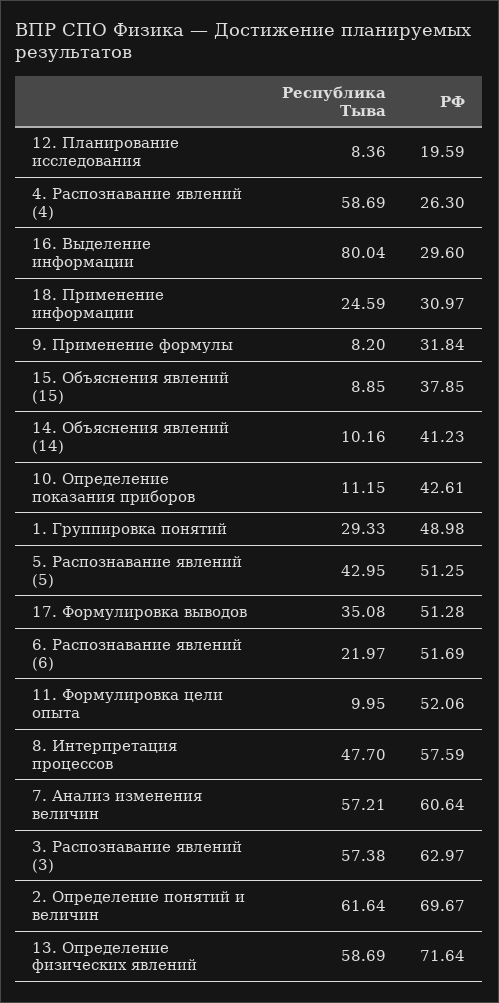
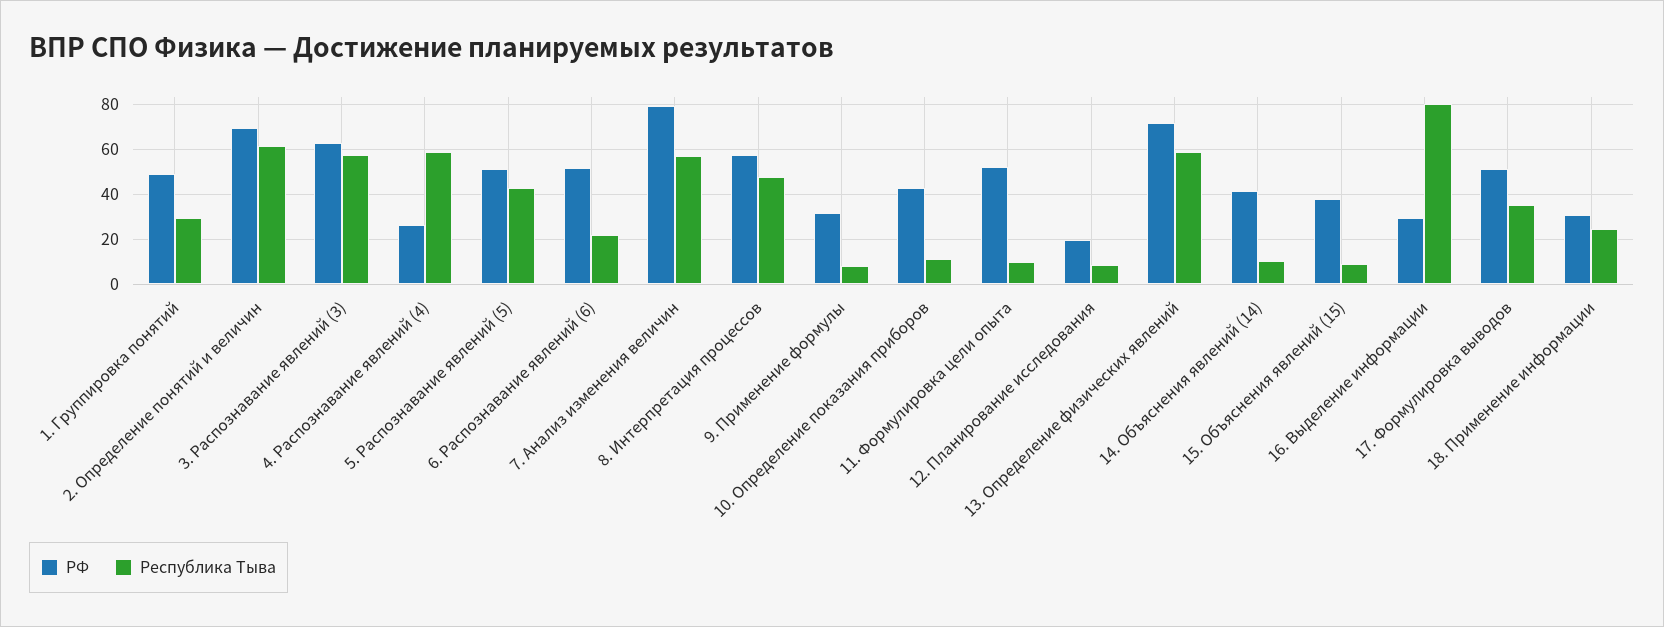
  {
    "Республика Тыва": {
      "12. Планирование исследования": 8.36,
      "4. Распознавание явлений (4)": 58.69,
      "16. Выделение информации": 80.04,
      "18. Применение информации": 24.59,
      "9. Применение формулы": 8.2,
      "15. Объяснения явлений (15)": 8.85,
      "14. Объяснения явлений (14)": 10.16,
      "10. Определение показания приборов": 11.15,
      "1. Группировка понятий": 29.33,
      "5. Распознавание явлений (5)": 42.95,
      "17. Формулировка выводов": 35.08,
      "6. Распознавание явлений (6)": 21.97,
      "11. Формулировка цели опыта": 9.95,
      "8. Интерпретация процессов": 47.7,
      "7. Анализ изменения величин": 57.21,
      "3. Распознавание явлений (3)": 57.38,
      "2. Определение понятий и величин": 61.64,
      "13. Определение физических явлений": 58.69
    },
    "РФ": {
      "12. Планирование исследования": 19.59,
      "4. Распознавание явлений (4)": 26.3,
      "16. Выделение информации": 29.6,
      "18. Применение информации": 30.97,
      "9. Применение формулы": 31.84,
      "15. Объяснения явлений (15)": 37.85,
      "14. Объяснения явлений (14)": 41.23,
      "10. Определение показания приборов": 42.61,
      "1. Группировка понятий": 48.98,
      "5. Распознавание явлений (5)": 51.25,
      "17. Формулировка выводов": 51.28,
      "6. Распознавание явлений (6)": 51.69,
      "11. Формулировка цели опыта": 52.06,
      "8. Интерпретация процессов": 57.59,
-     "7. Анализ изменения величин": 60.64,
+     "7. Анализ изменения величин": 80,
      "3. Распознавание явлений (3)": 62.97,
      "2. Определение понятий и величин": 69.67,
      "13. Определение физических явлений": 71.64
    }
  }

